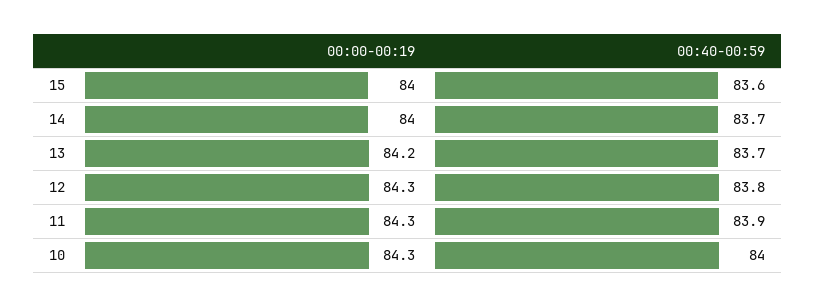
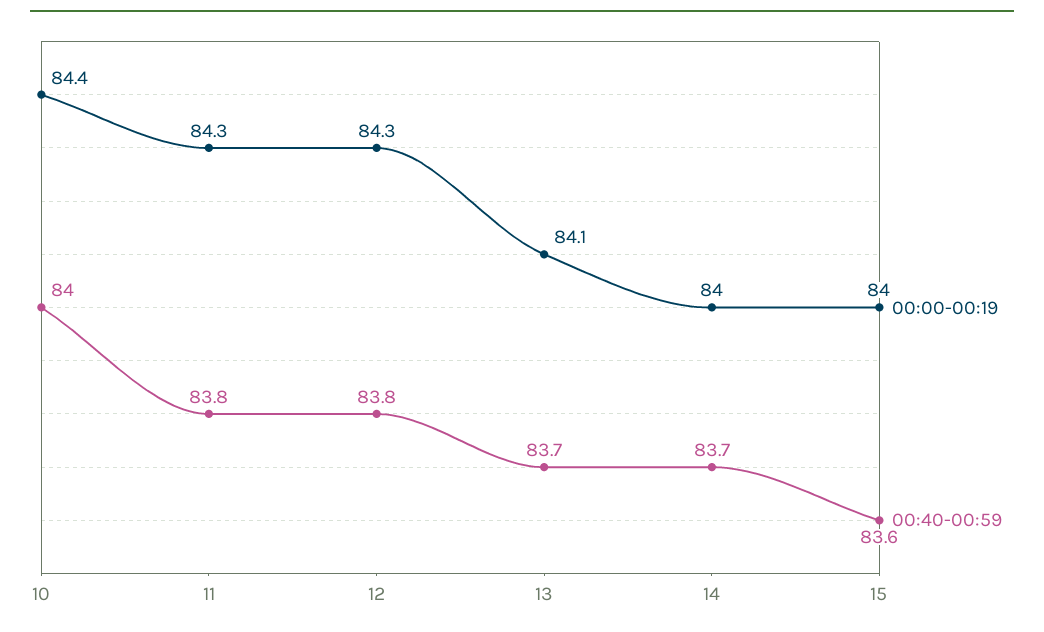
  {
    "00:00-00:19": {
      "15": 84,
      "14": 84,
-     "13": 84.2,
+     "13": 84.1,
      "12": 84.3,
      "11": 84.3,
-     "10": 84.3
+     "10": 84.4
    },
    "00:40-00:59": {
      "15": 83.6,
      "14": 83.7,
      "13": 83.7,
      "12": 83.8,
-     "11": 83.9,
+     "11": 83.8,
      "10": 84
    }
  }

